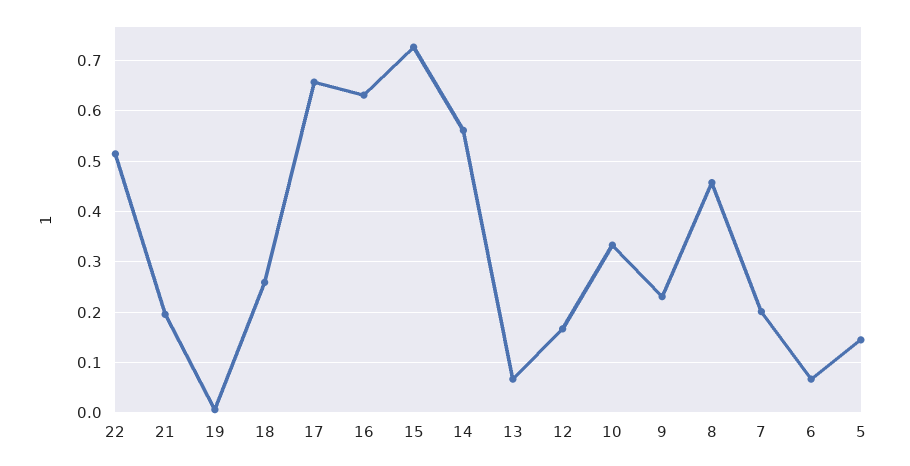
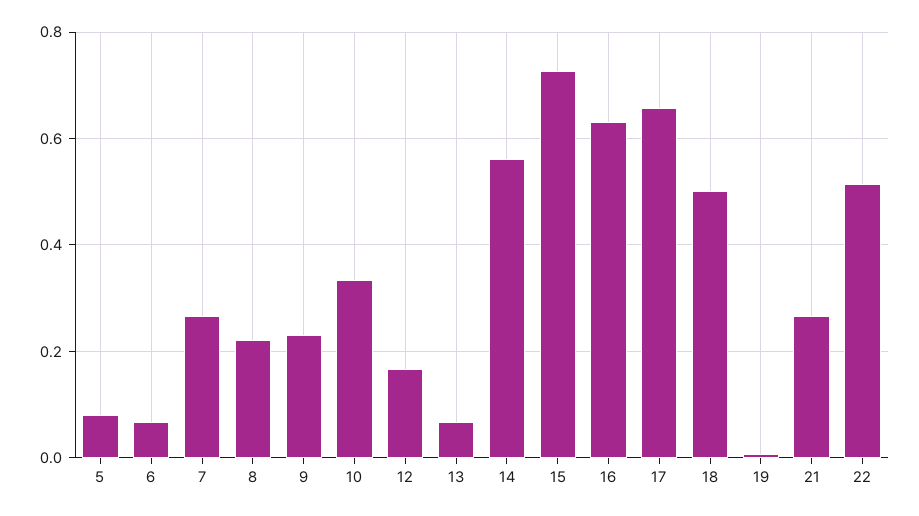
  {
    "22": 0.52,
-   "21": 0.2,
+   "21": 0.26,
    "19": 0,
-   "18": 0.26,
+   "18": 0.5,
    "17": 0.66,
    "16": 0.64,
    "15": 0.72,
    "14": 0.56,
    "13": 0.06,
    "12": 0.16,
    "10": 0.34,
    "9": 0.24,
-   "8": 0.46,
+   "8": 0.22,
-   "7": 0.2,
+   "7": 0.26,
    "6": 0.06,
-   "5": 0.14
+   "5": 0.08
  }

